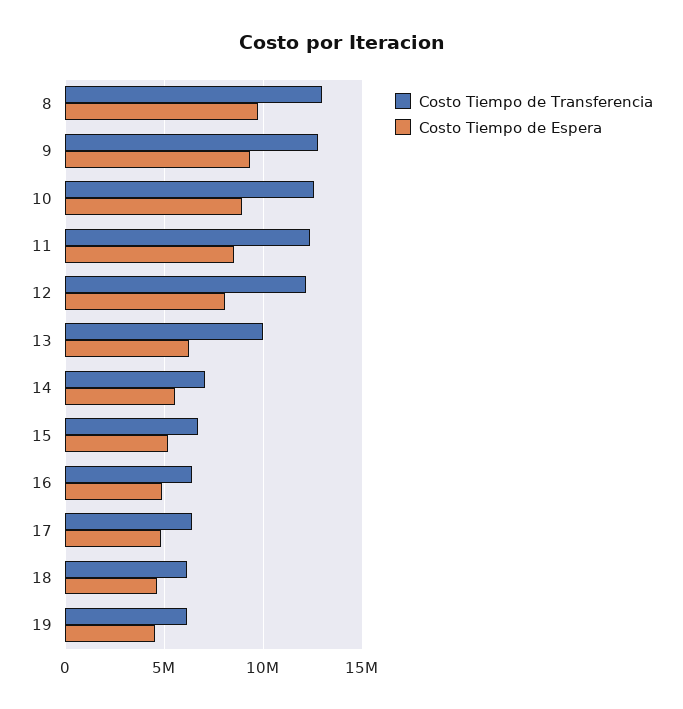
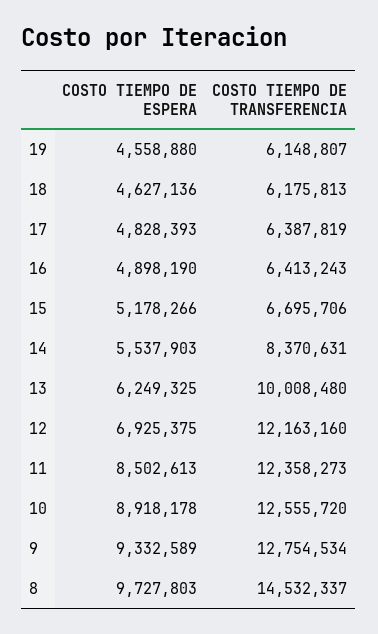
  {
    "Costo Tiempo de Transferencia": {
-     "8": 13000000,
+     "8": 14532337,
      "9": 12754534,
      "10": 12555720,
      "11": 12358273,
      "12": 12163160,
      "13": 10008480,
-     "14": 7000000,
+     "14": 8370631,
      "15": 6695706,
      "16": 6413243,
      "17": 6387819,
      "18": 6175813,
      "19": 6148807
    },
    "Costo Tiempo de Espera": {
      "8": 9727803,
      "9": 9332589,
      "10": 8918178,
      "11": 8502613,
-     "12": 8000000,
+     "12": 6925375,
      "13": 6249325,
      "14": 5537903,
      "15": 5178266,
      "16": 4898190,
      "17": 4828393,
      "18": 4627136,
      "19": 4558880
    }
  }

